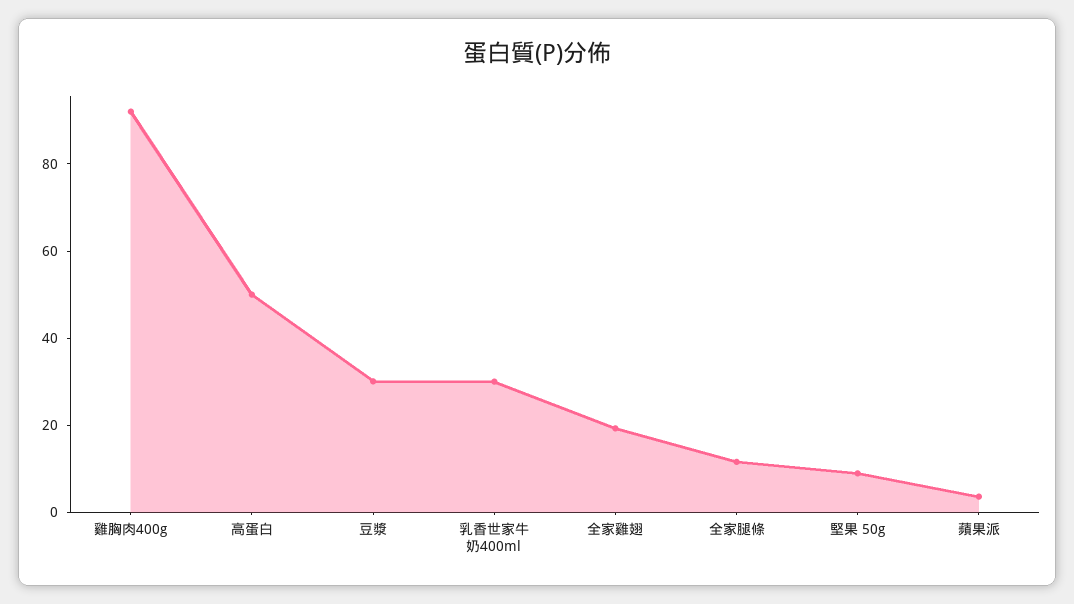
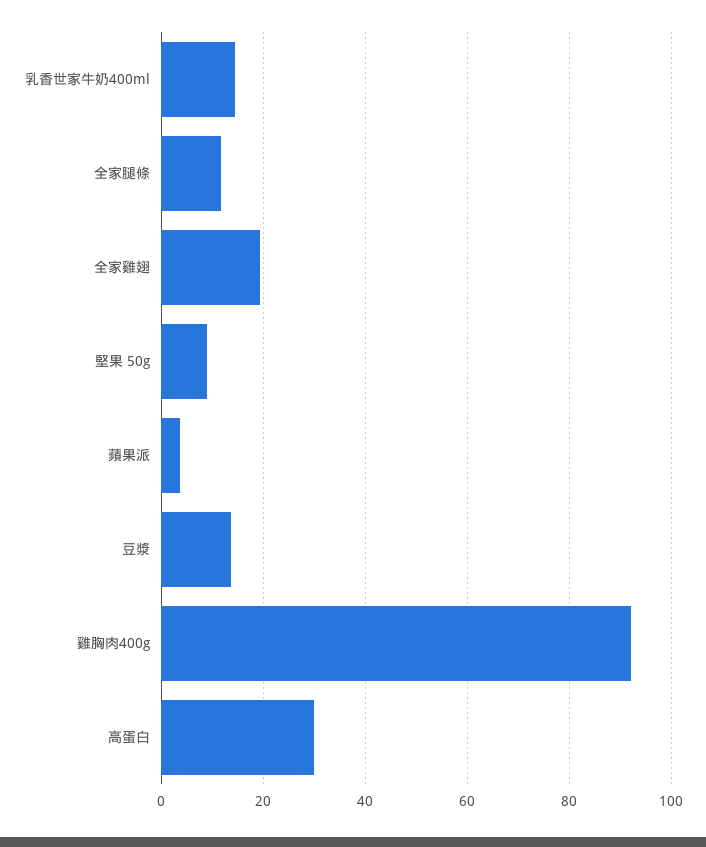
  {
    "雞胸肉400g": 92,
-   "高蛋白": 50,
+   "高蛋白": 30,
-   "豆漿": 30,
+   "豆漿": 14,
-   "乳香世家牛奶400ml": 30,
+   "乳香世家牛奶400ml": 14,
    "全家雞翅": 20,
    "全家腿條": 12,
    "堅果 50g": 8,
    "蘋果派": 4
  }

